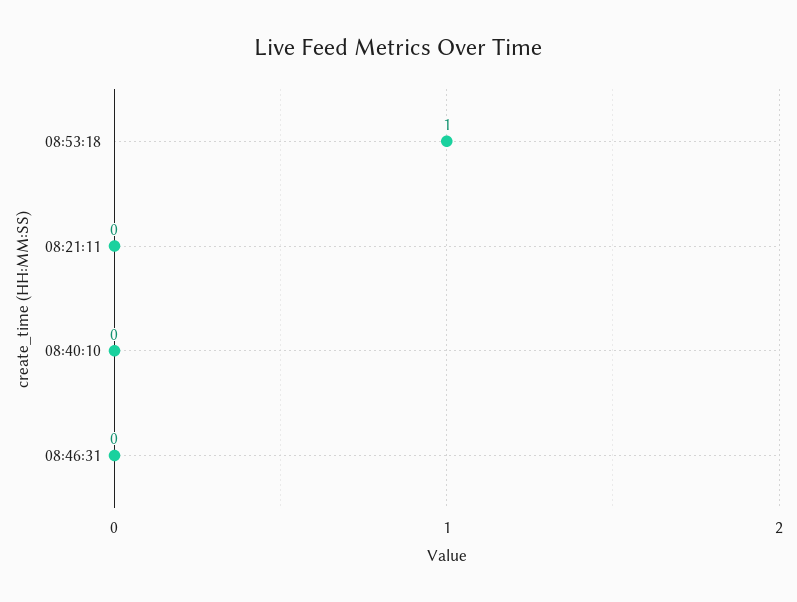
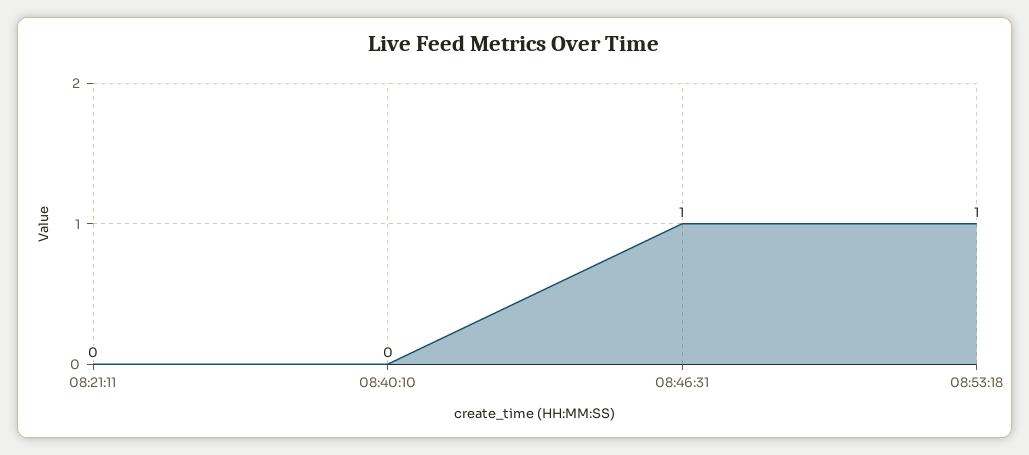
  {
    "08:53:18": 1,
    "08:21:11": 0,
    "08:40:10": 0,
-   "08:46:31": 0
+   "08:46:31": 1
  }

